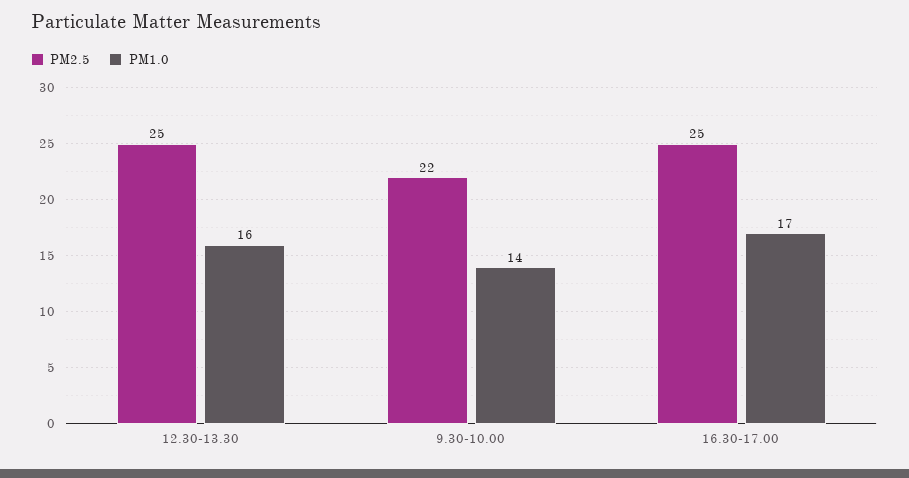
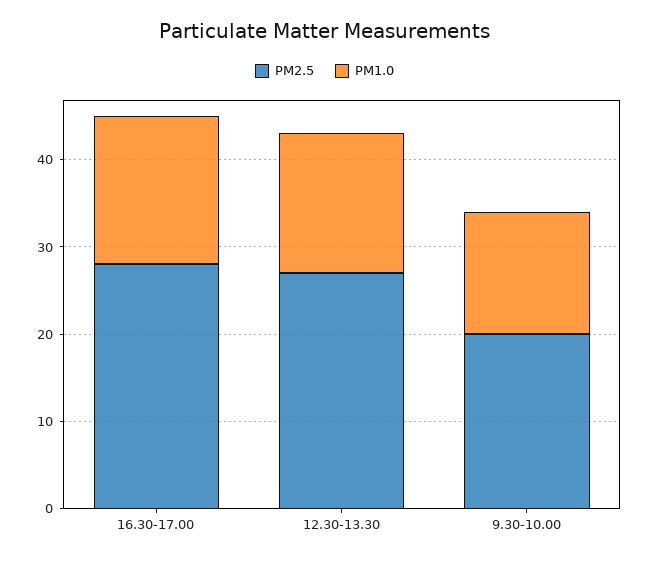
  {
    "PM2.5": {
-     "12.30-13.30": 25,
+     "12.30-13.30": 27,
-     "9.30-10.00": 22,
+     "9.30-10.00": 20,
-     "16.30-17.00": 25
+     "16.30-17.00": 28
    },
    "PM1.0": {
      "12.30-13.30": 16,
      "9.30-10.00": 14,
      "16.30-17.00": 17
    }
  }

